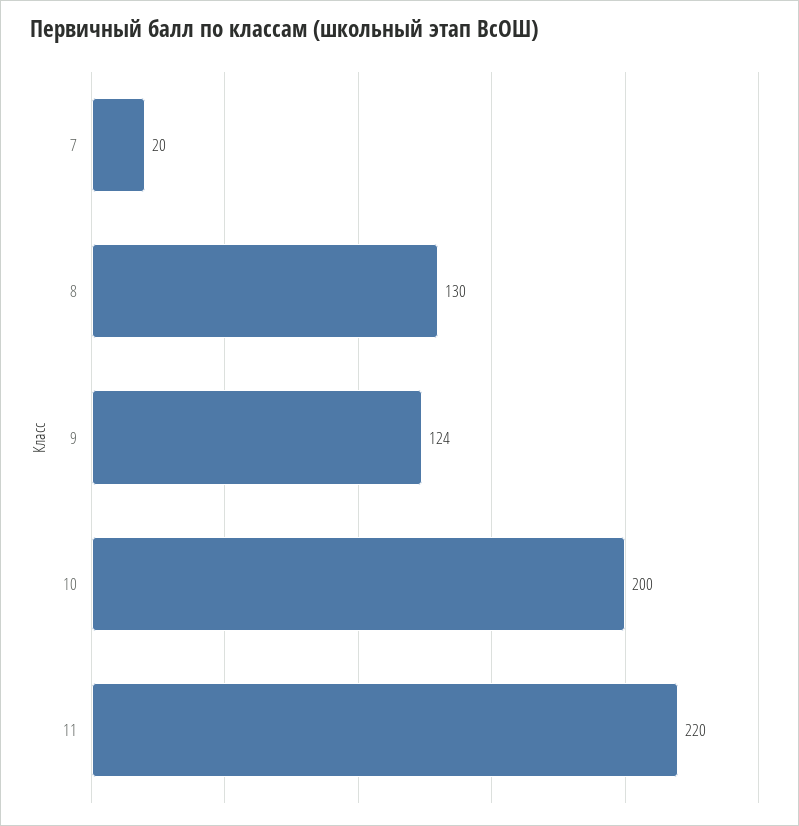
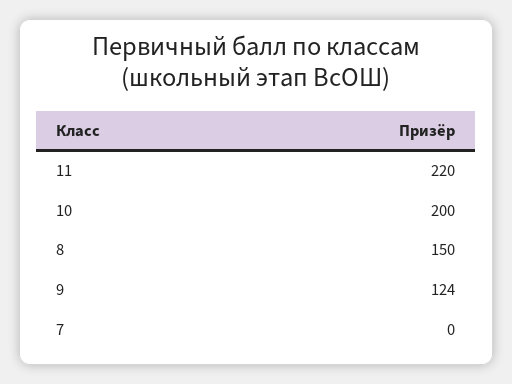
  {
-   "7": 20,
+   "7": 0,
-   "8": 130,
+   "8": 150,
    "9": 124,
    "10": 200,
    "11": 220
  }

